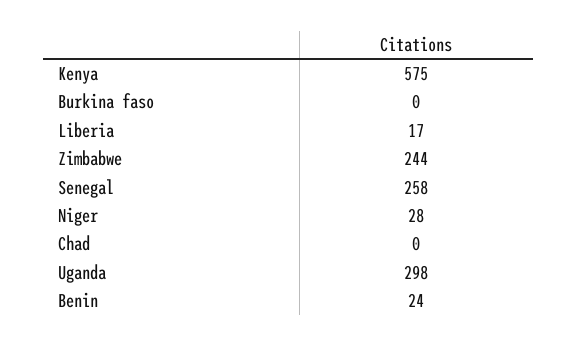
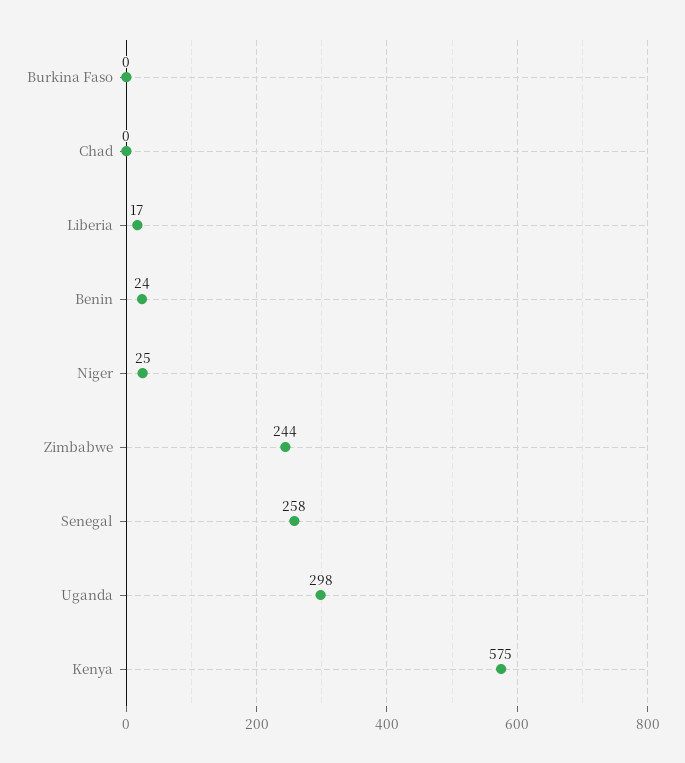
  {
    "Kenya": 575,
    "Burkina faso": 0,
    "Liberia": 17,
    "Zimbabwe": 244,
    "Senegal": 258,
-   "Niger": 28,
+   "Niger": 25,
    "Chad": 0,
    "Uganda": 298,
    "Benin": 24
  }

